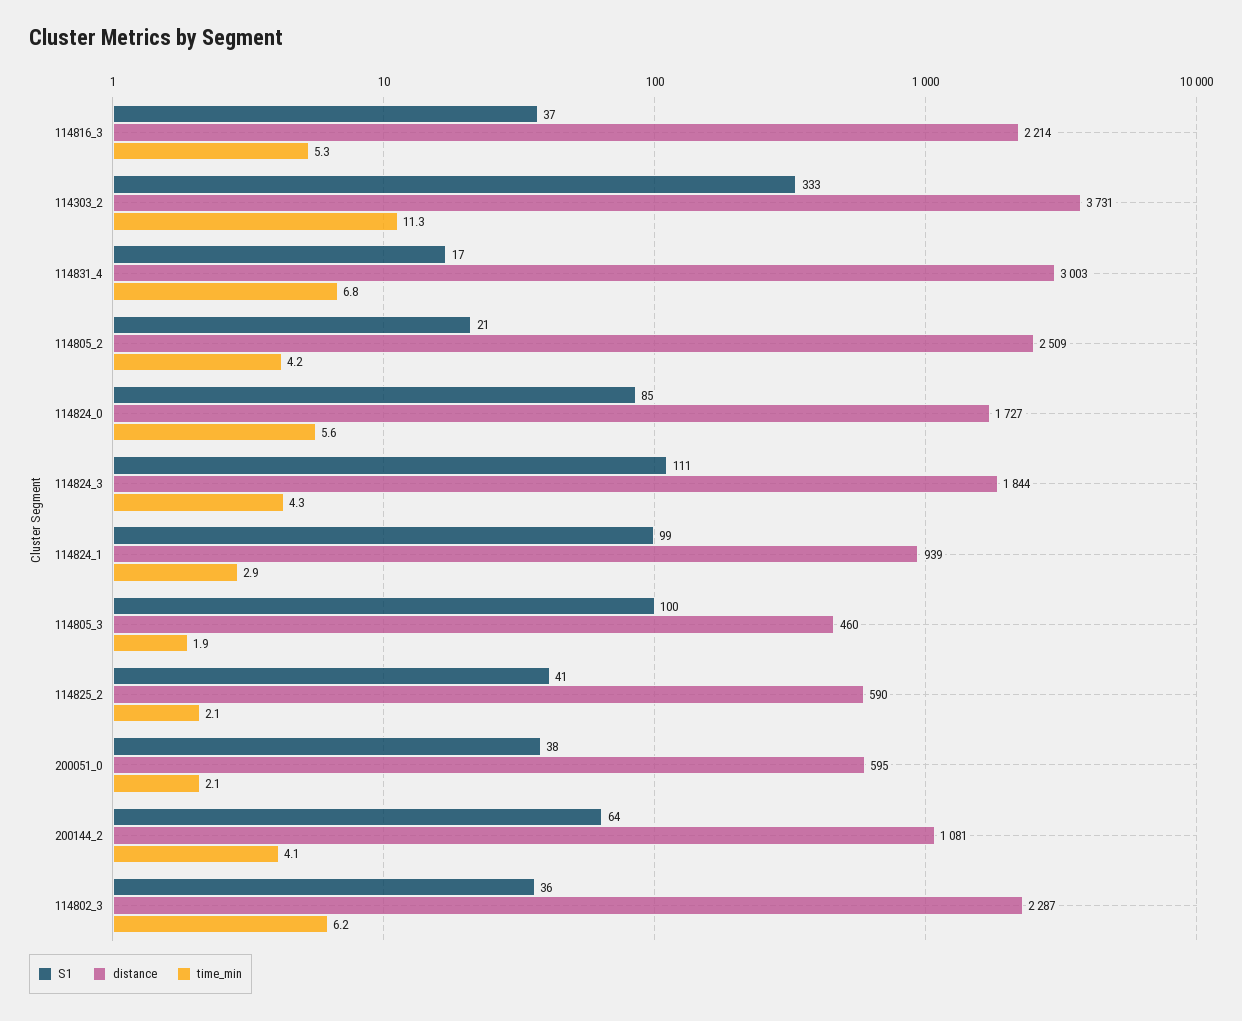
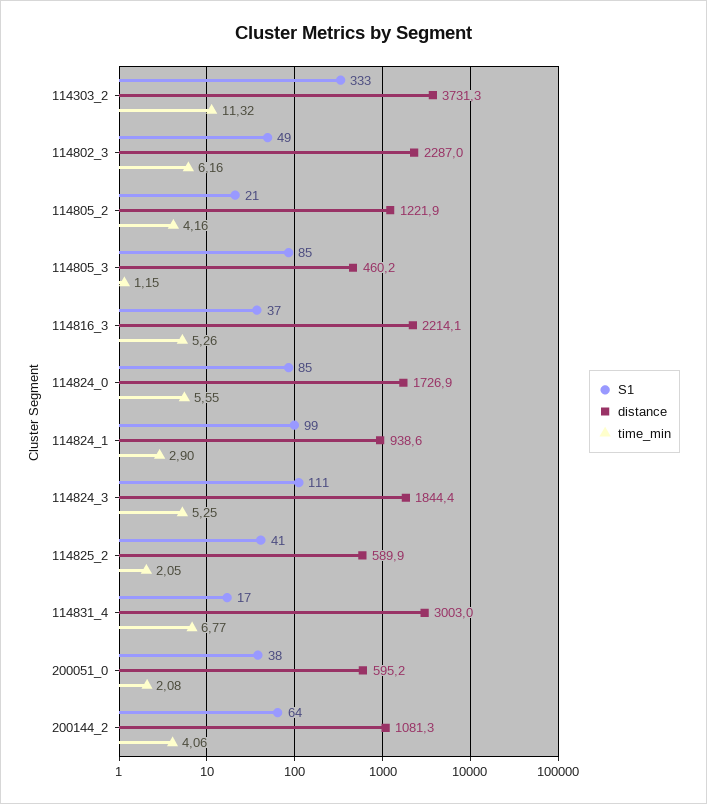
  {
    "S1": {
      "114816_3": 37,
      "114303_2": 333,
      "114831_4": 17,
      "114805_2": 21,
      "114824_0": 85,
      "114824_3": 111,
      "114824_1": 99,
-     "114805_3": 100,
+     "114805_3": 85,
      "114825_2": 41,
      "200051_0": 38,
      "200144_2": 64,
-     "114802_3": 36
+     "114802_3": 49
    },
    "distance": {
      "114816_3": 2214.1,
      "114303_2": 3731.3,
      "114831_4": 3003,
-     "114805_2": 2509,
+     "114805_2": 1221.9,
      "114824_0": 1726.9,
      "114824_3": 1844.4,
      "114824_1": 938.6,
      "114805_3": 460.2,
      "114825_2": 589.9,
      "200051_0": 595.2,
      "200144_2": 1081.3,
      "114802_3": 2287
    },
    "time_min": {
      "114816_3": 5.26,
      "114303_2": 11.32,
      "114831_4": 6.77,
      "114805_2": 4.16,
      "114824_0": 5.55,
-     "114824_3": 4.3,
+     "114824_3": 5.25,
      "114824_1": 2.9,
-     "114805_3": 1.9,
+     "114805_3": 1.15,
      "114825_2": 2.05,
      "200051_0": 2.08,
      "200144_2": 4.06,
      "114802_3": 6.16
    }
  }

